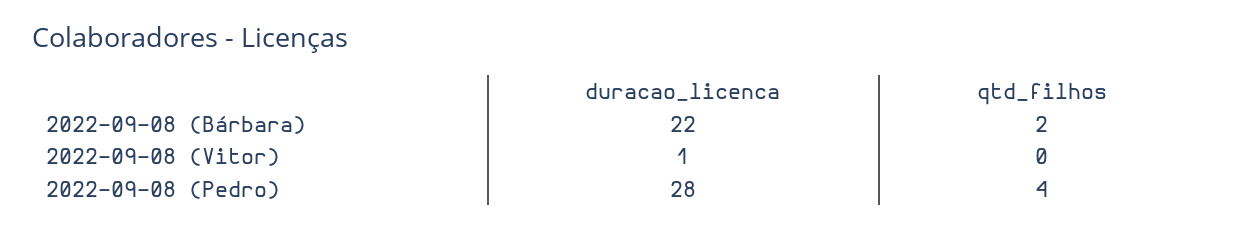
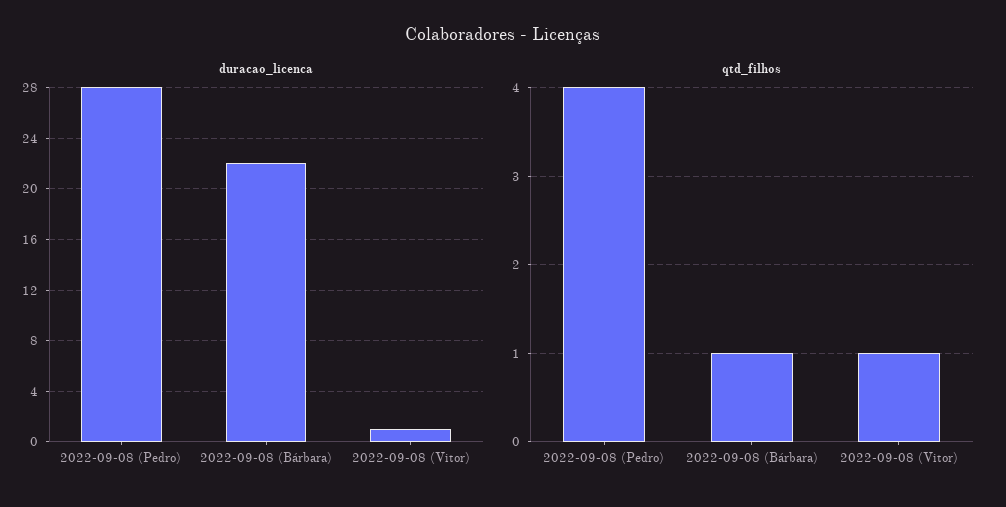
  {
    "duracao_licenca": {
      "2022-09-08 (Bárbara)": 22,
      "2022-09-08 (Vitor)": 1,
      "2022-09-08 (Pedro)": 28
    },
    "qtd_filhos": {
-     "2022-09-08 (Bárbara)": 2,
+     "2022-09-08 (Bárbara)": 1,
-     "2022-09-08 (Vitor)": 0,
+     "2022-09-08 (Vitor)": 1,
      "2022-09-08 (Pedro)": 4
    }
  }

